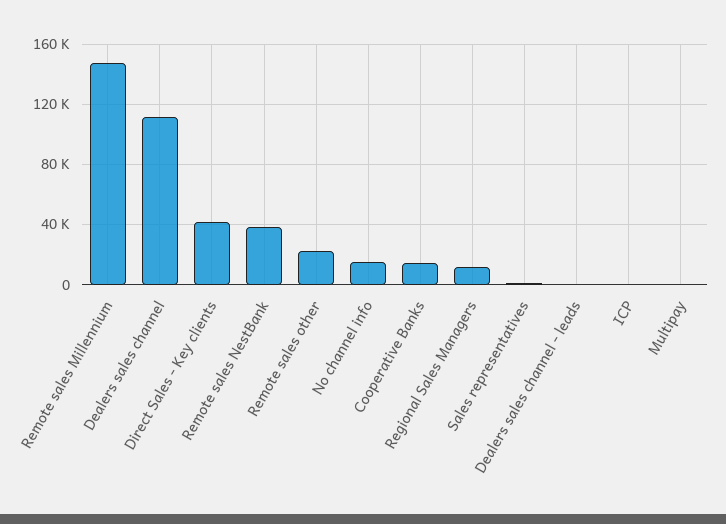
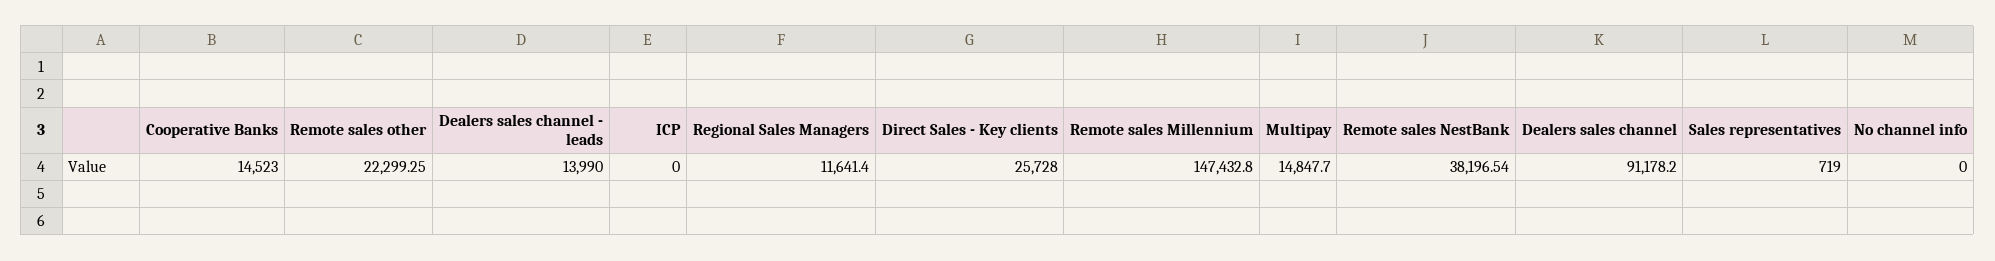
  {
    "Remote sales Millennium": 147432.8,
-   "Dealers sales channel": 110000,
+   "Dealers sales channel": 91178.2,
-   "Direct Sales - Key clients": 40000,
+   "Direct Sales - Key clients": 25728,
    "Remote sales NestBank": 38196.54,
    "Remote sales other": 22299.25,
-   "No channel info": 15000,
+   "No channel info": 0,
    "Cooperative Banks": 14523,
    "Regional Sales Managers": 11641.4,
    "Sales representatives": 719,
-   "Dealers sales channel - leads": 0,
+   "Dealers sales channel - leads": 13990,
    "ICP": 0,
-   "Multipay": 0
+   "Multipay": 14847.7
  }

